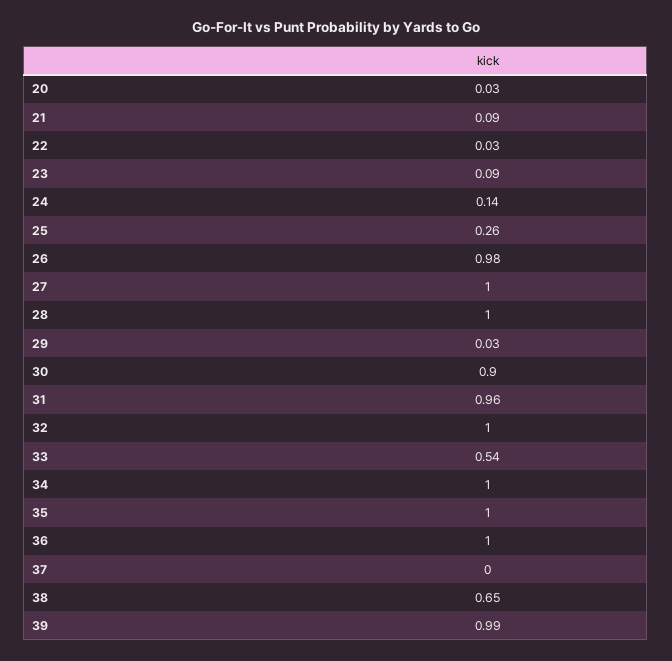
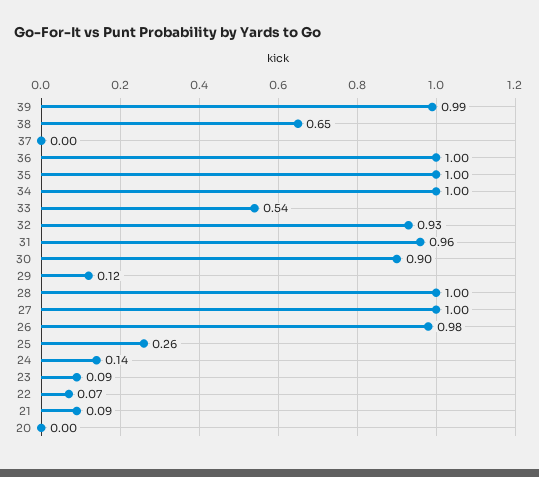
  {
-   "20": 0.03,
+   "20": 0,
    "21": 0.09,
-   "22": 0.03,
+   "22": 0.07,
    "23": 0.09,
    "24": 0.14,
    "25": 0.26,
    "26": 0.98,
    "27": 1,
    "28": 1,
-   "29": 0.03,
+   "29": 0.12,
    "30": 0.9,
    "31": 0.96,
-   "32": 1,
+   "32": 0.93,
    "33": 0.54,
    "34": 1,
    "35": 1,
    "36": 1,
    "37": 0,
    "38": 0.65,
    "39": 0.99
  }

